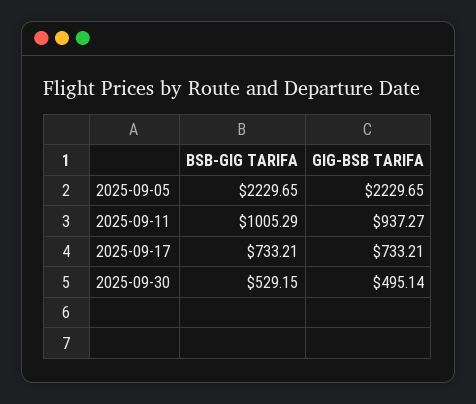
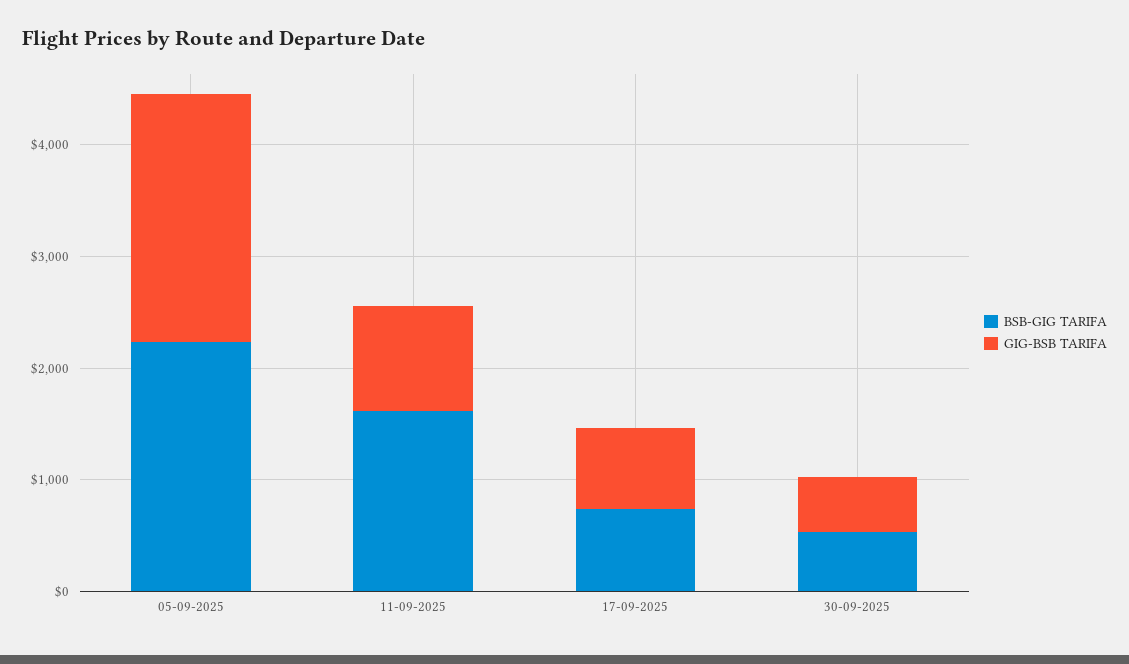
  {
    "BSB-GIG TARIFA": {
      "2025-09-05": 2229.65,
-     "2025-09-11": 1005.29,
+     "2025-09-11": 1600,
      "2025-09-17": 733.21,
      "2025-09-30": 529.15
    },
    "GIG-BSB TARIFA": {
      "2025-09-05": 2229.65,
      "2025-09-11": 937.27,
      "2025-09-17": 733.21,
      "2025-09-30": 495.14
    }
  }

